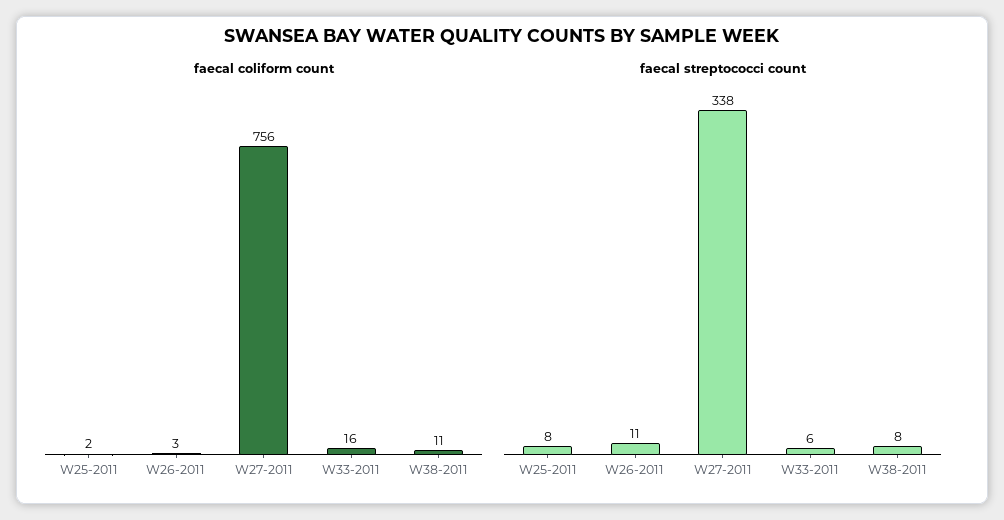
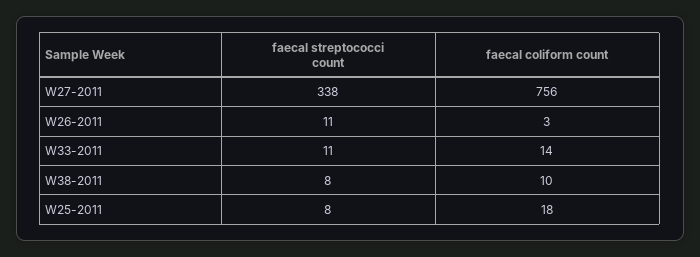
  {
    "faecal coliform count": {
-     "W25-2011": 2,
+     "W25-2011": 18,
      "W26-2011": 3,
      "W27-2011": 756,
-     "W33-2011": 16,
+     "W33-2011": 14,
-     "W38-2011": 11
+     "W38-2011": 10
    },
    "faecal streptococci count": {
      "W25-2011": 8,
      "W26-2011": 11,
      "W27-2011": 338,
-     "W33-2011": 6,
+     "W33-2011": 11,
      "W38-2011": 8
    }
  }

